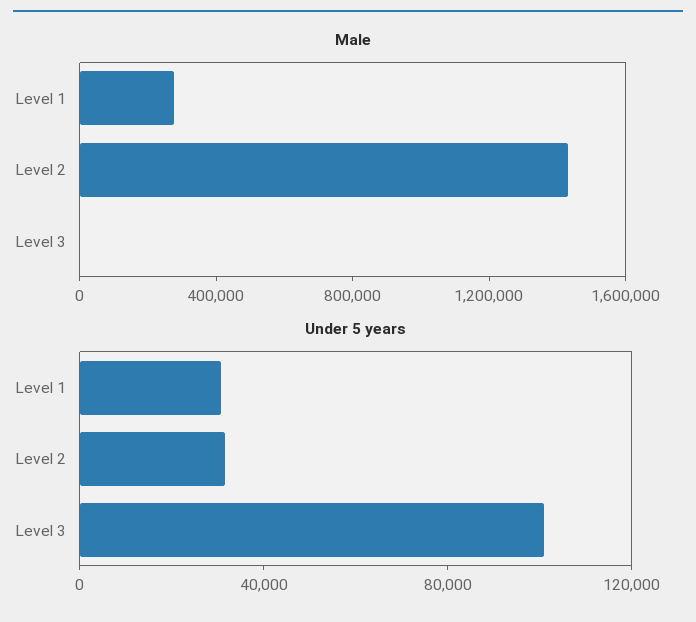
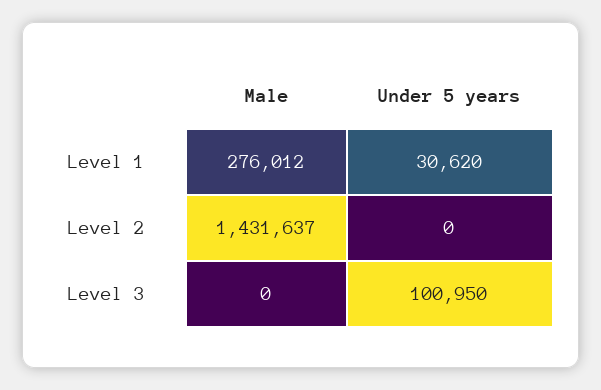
  {
    "Male": {
      "Level 1": 276012,
      "Level 2": 1431637,
      "Level 3": 0
    },
    "Under 5 years": {
      "Level 1": 30620,
-     "Level 2": 30000,
+     "Level 2": 0,
      "Level 3": 100950
    }
  }

